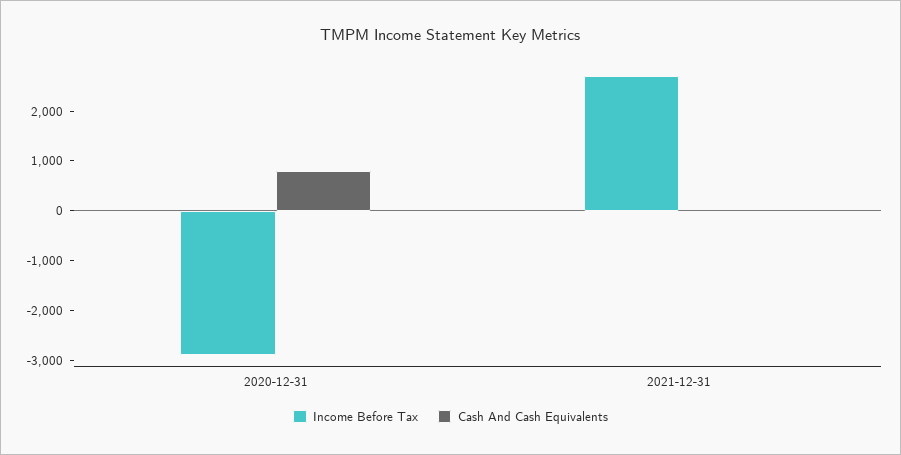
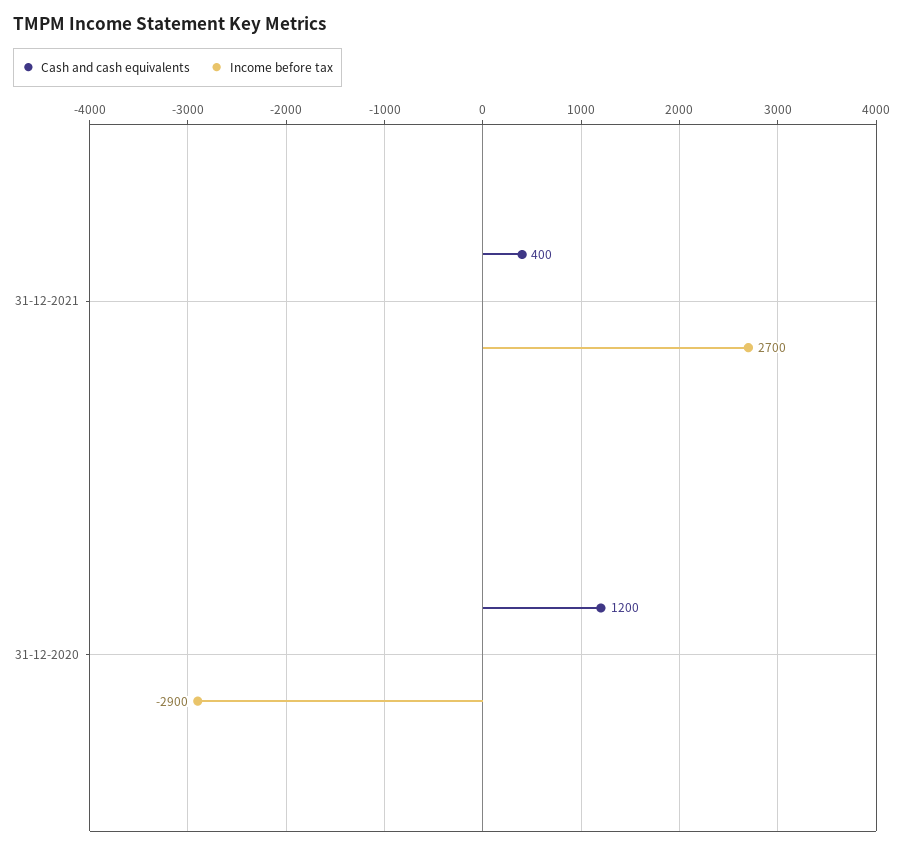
  {
    "Income Before Tax": {
      "2020-12-31": -2900,
      "2021-12-31": 2700
    },
    "Cash And Cash Equivalents": {
-     "2020-12-31": 800,
+     "2020-12-31": 1200,
-     "2021-12-31": 0
+     "2021-12-31": 400
    }
  }

